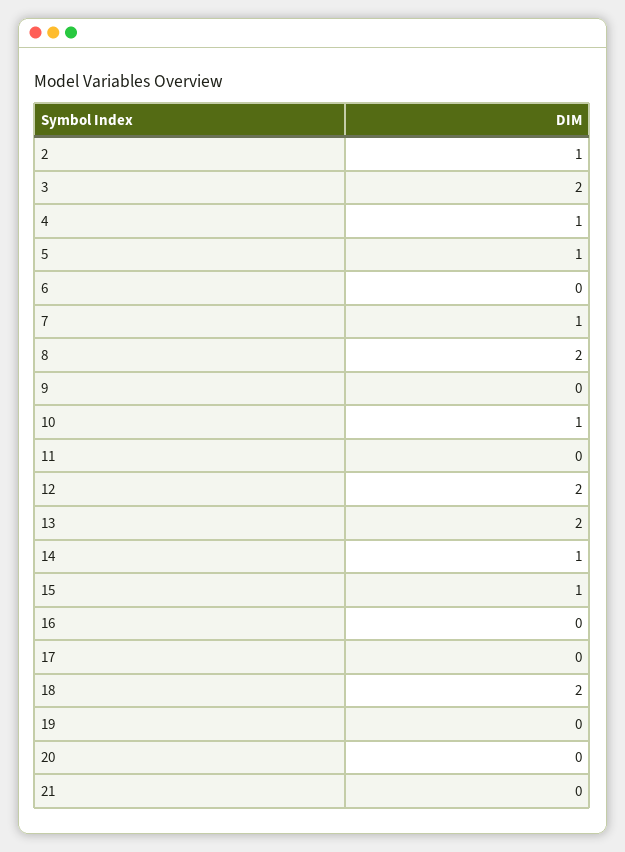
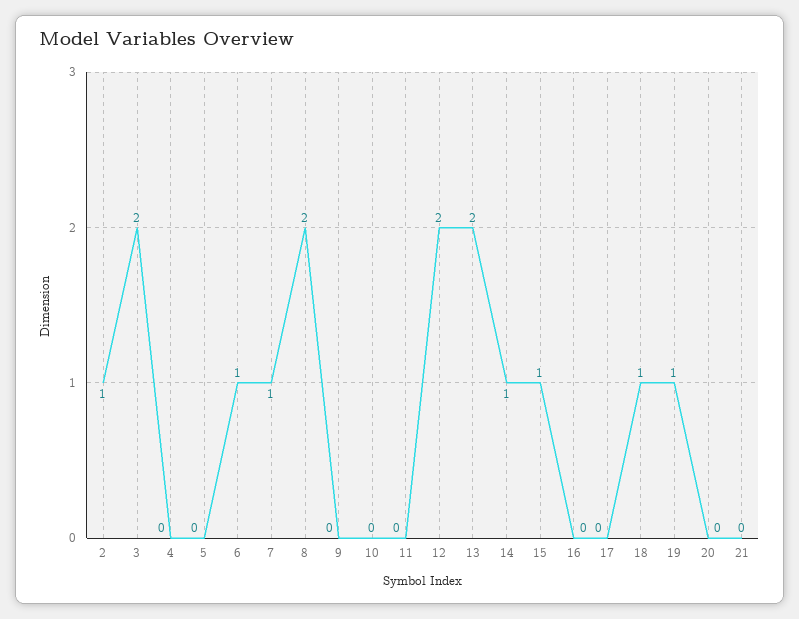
  {
    "2": 1,
    "3": 2,
-   "4": 1,
+   "4": 0,
-   "5": 1,
+   "5": 0,
-   "6": 0,
+   "6": 1,
    "7": 1,
    "8": 2,
    "9": 0,
-   "10": 1,
+   "10": 0,
    "11": 0,
    "12": 2,
    "13": 2,
    "14": 1,
    "15": 1,
    "16": 0,
    "17": 0,
-   "18": 2,
+   "18": 1,
-   "19": 0,
+   "19": 1,
    "20": 0,
    "21": 0
  }

